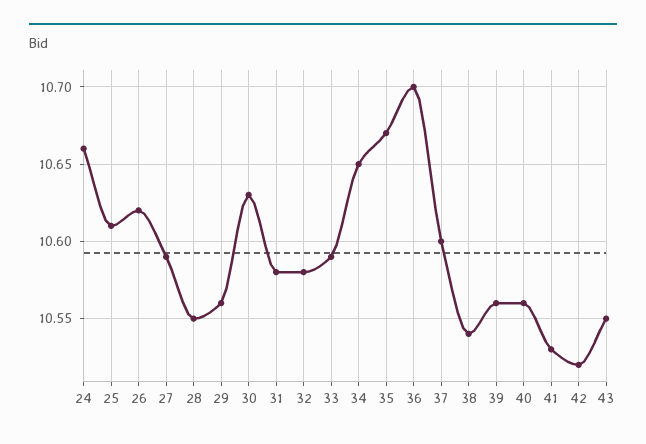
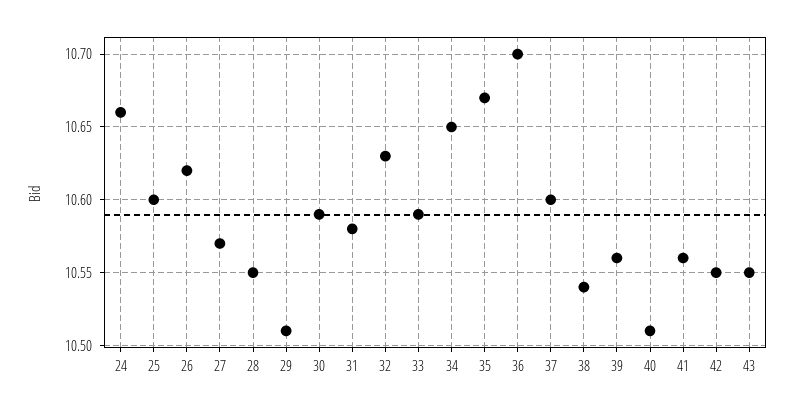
  {
    "24": 10.66,
-   "25": 10.61,
+   "25": 10.6,
    "26": 10.62,
-   "27": 10.59,
+   "27": 10.57,
    "28": 10.55,
-   "29": 10.56,
+   "29": 10.51,
-   "30": 10.63,
+   "30": 10.59,
    "31": 10.58,
-   "32": 10.58,
+   "32": 10.63,
    "33": 10.59,
    "34": 10.65,
    "35": 10.67,
    "36": 10.7,
    "37": 10.6,
    "38": 10.54,
    "39": 10.56,
-   "40": 10.56,
+   "40": 10.51,
-   "41": 10.53,
+   "41": 10.56,
-   "42": 10.52,
+   "42": 10.55,
    "43": 10.55
  }

